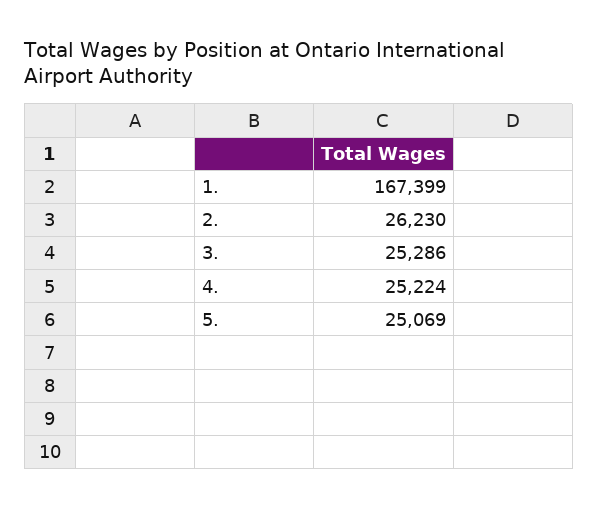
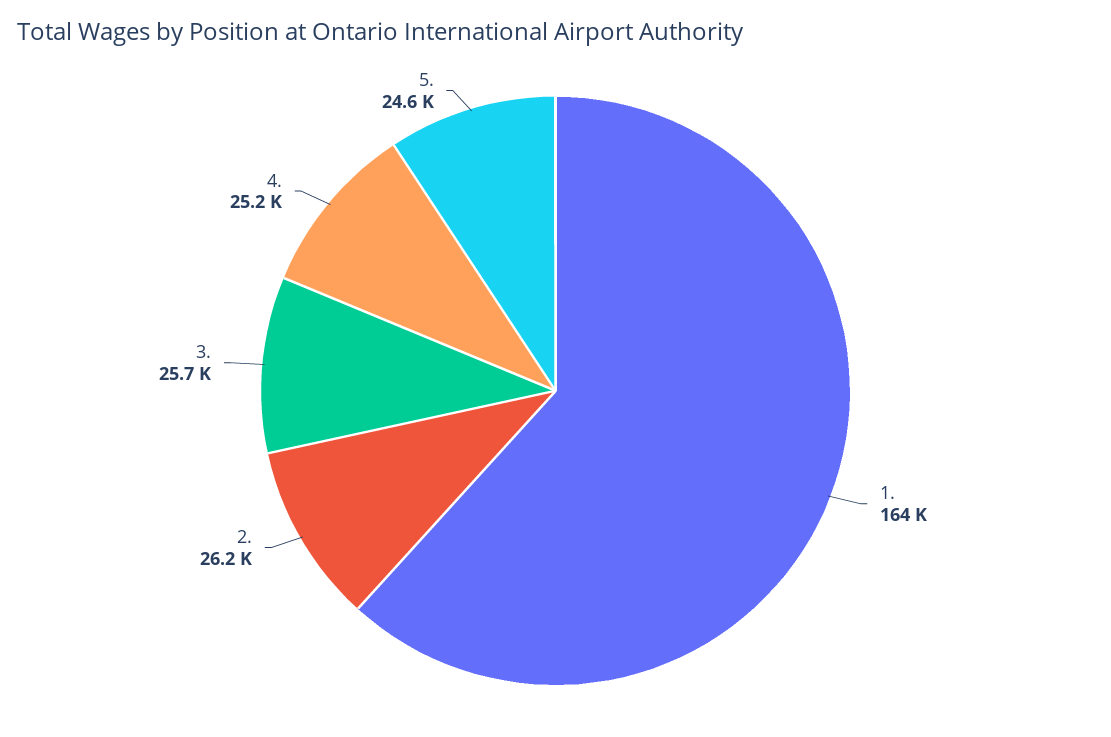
  {
-   "1.": 167399,
+   "1.": 164000,
    "2.": 26230,
-   "3.": 25286,
+   "3.": 25700,
    "4.": 25224,
-   "5.": 25069
+   "5.": 24600
  }

